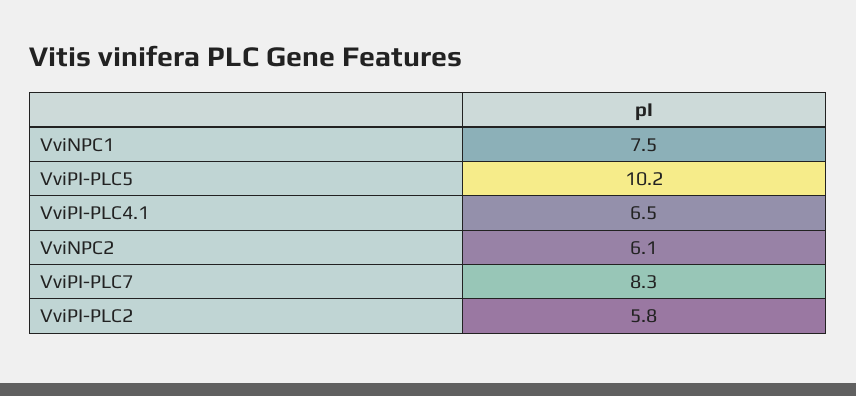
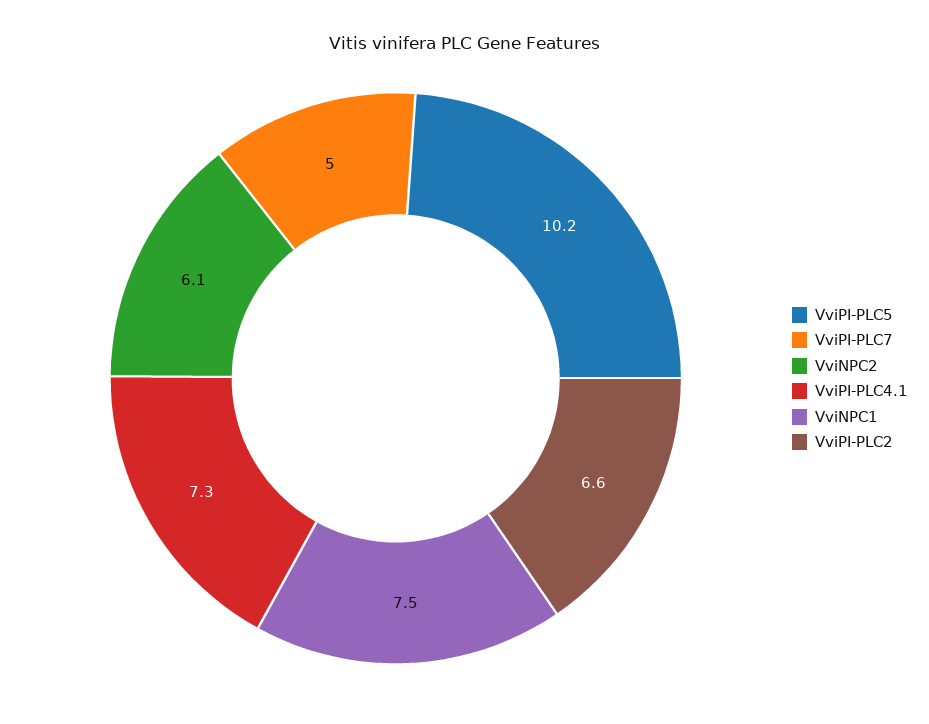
  {
    "VviNPC1": 7.5,
    "VviPI-PLC5": 10.2,
-   "VviPI-PLC4.1": 6.5,
+   "VviPI-PLC4.1": 7.3,
    "VviNPC2": 6.1,
-   "VviPI-PLC7": 8.3,
+   "VviPI-PLC7": 5,
-   "VviPI-PLC2": 5.8
+   "VviPI-PLC2": 6.6
  }

